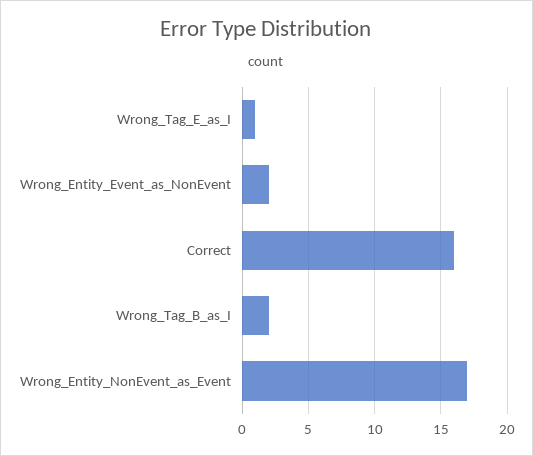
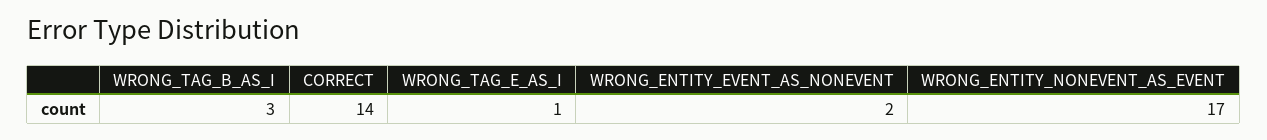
  {
    "Wrong_Tag_E_as_I": 1,
    "Wrong_Entity_Event_as_NonEvent": 2,
-   "Correct": 16,
+   "Correct": 14,
-   "Wrong_Tag_B_as_I": 2,
+   "Wrong_Tag_B_as_I": 3,
    "Wrong_Entity_NonEvent_as_Event": 17
  }

